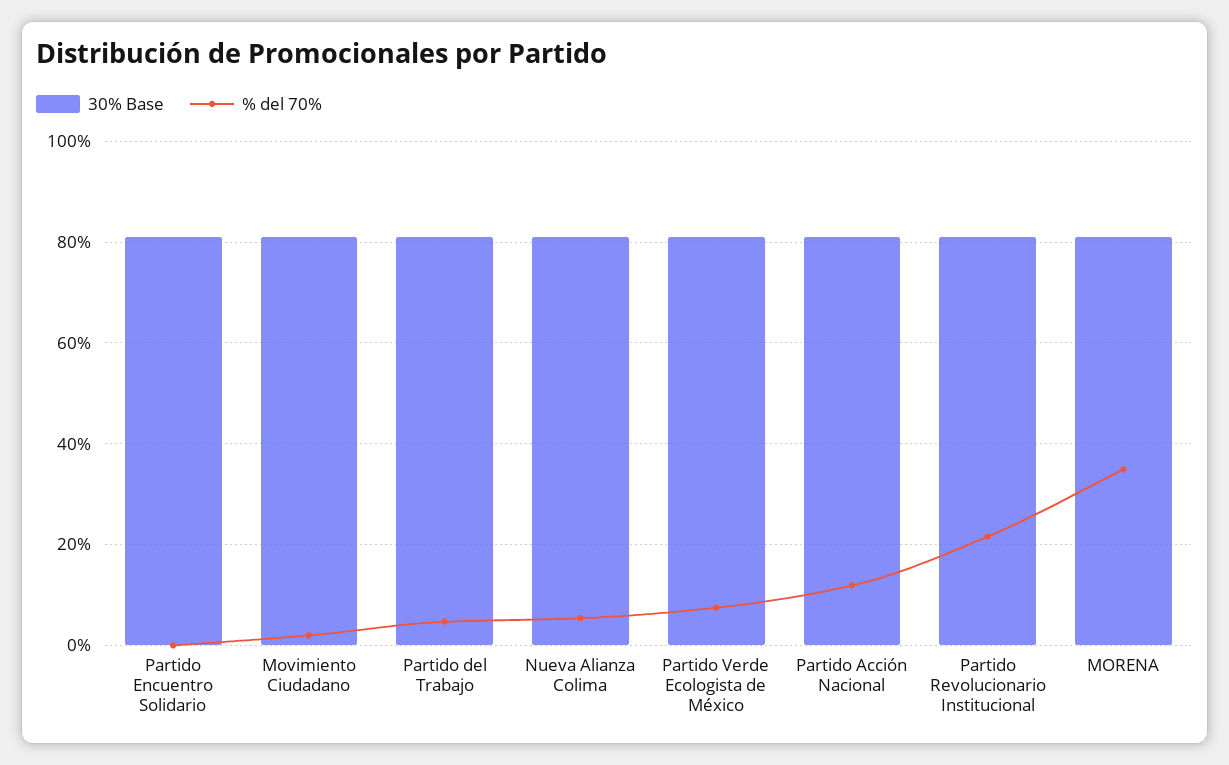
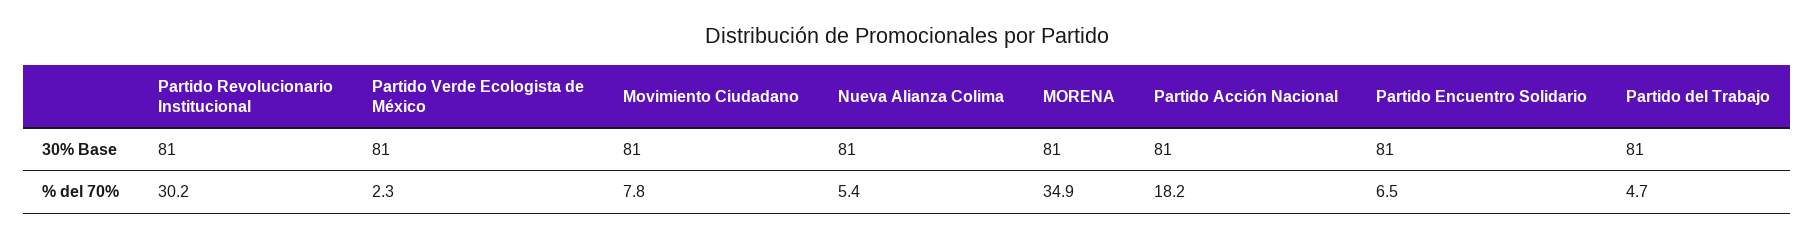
  {
    "30% Base": {
      "Partido Encuentro Solidario": 81,
      "Movimiento Ciudadano": 81,
      "Partido del Trabajo": 81,
      "Nueva Alianza Colima": 81,
      "Partido Verde Ecologista de México": 81,
      "Partido Acción Nacional": 81,
      "Partido Revolucionario Institucional": 81,
      "MORENA": 81
    },
    "% del 70%": {
-     "Partido Encuentro Solidario": 0,
+     "Partido Encuentro Solidario": 6.5,
-     "Movimiento Ciudadano": 2,
+     "Movimiento Ciudadano": 7.8,
      "Partido del Trabajo": 4.7,
      "Nueva Alianza Colima": 5.4,
-     "Partido Verde Ecologista de México": 8,
+     "Partido Verde Ecologista de México": 2.3,
-     "Partido Acción Nacional": 12,
+     "Partido Acción Nacional": 18.2,
-     "Partido Revolucionario Institucional": 22,
+     "Partido Revolucionario Institucional": 30.2,
      "MORENA": 34.9
    }
  }

